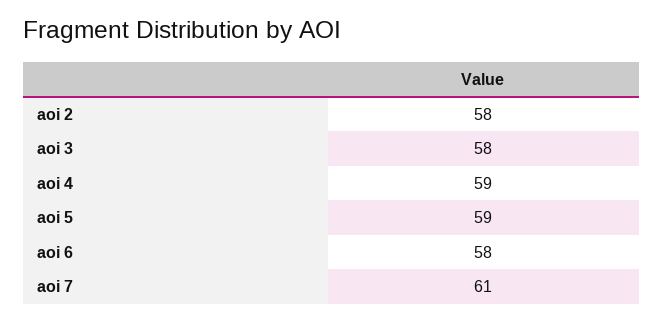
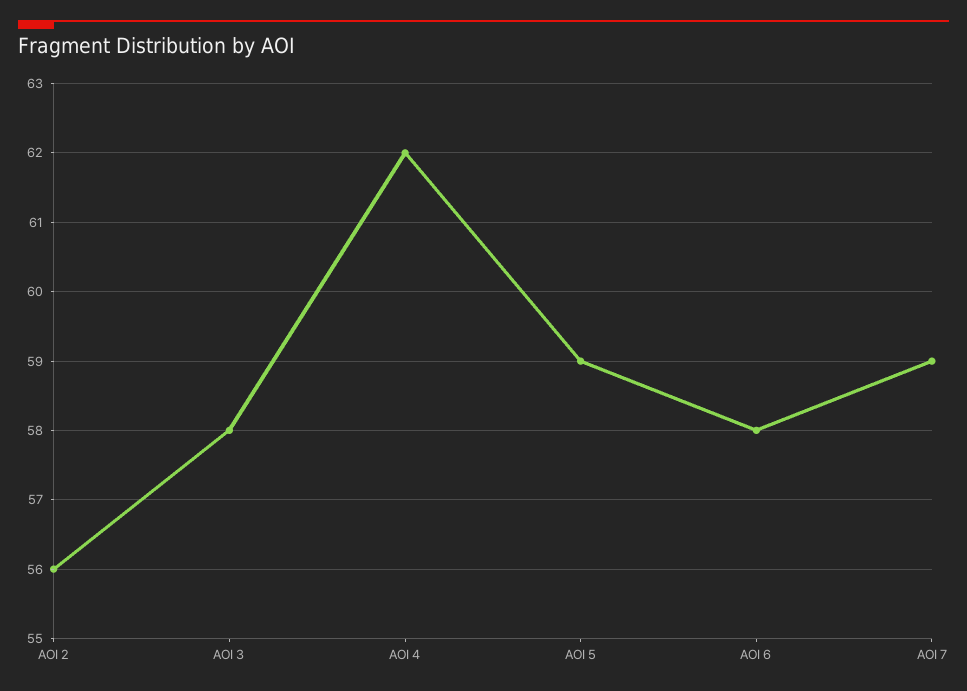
  {
-   "aoi 2": 58,
+   "aoi 2": 56,
    "aoi 3": 58,
-   "aoi 4": 59,
+   "aoi 4": 62,
    "aoi 5": 59,
    "aoi 6": 58,
-   "aoi 7": 61
+   "aoi 7": 59
  }

